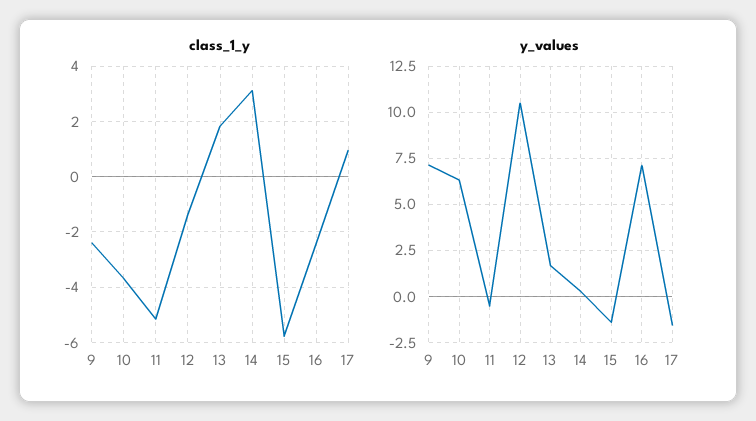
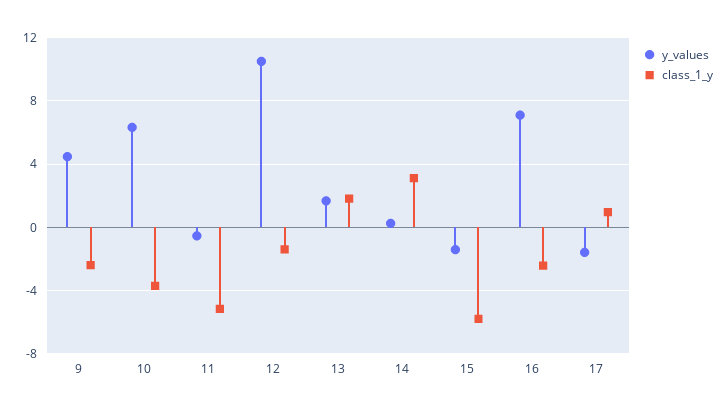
  {
    "class_1_y": {
      "9": -2.5,
      "10": -3.75,
      "11": -5.25,
      "12": -1.5,
      "13": 1.75,
      "14": 3,
      "15": -5.75,
      "16": -2.5,
      "17": 1
    },
    "y_values": {
-     "9": 7,
+     "9": 4.5,
      "10": 6.5,
      "11": -0.5,
      "12": 10.5,
      "13": 1.5,
      "14": 0.5,
      "15": -1.5,
      "16": 7,
      "17": -1.5
    }
  }

